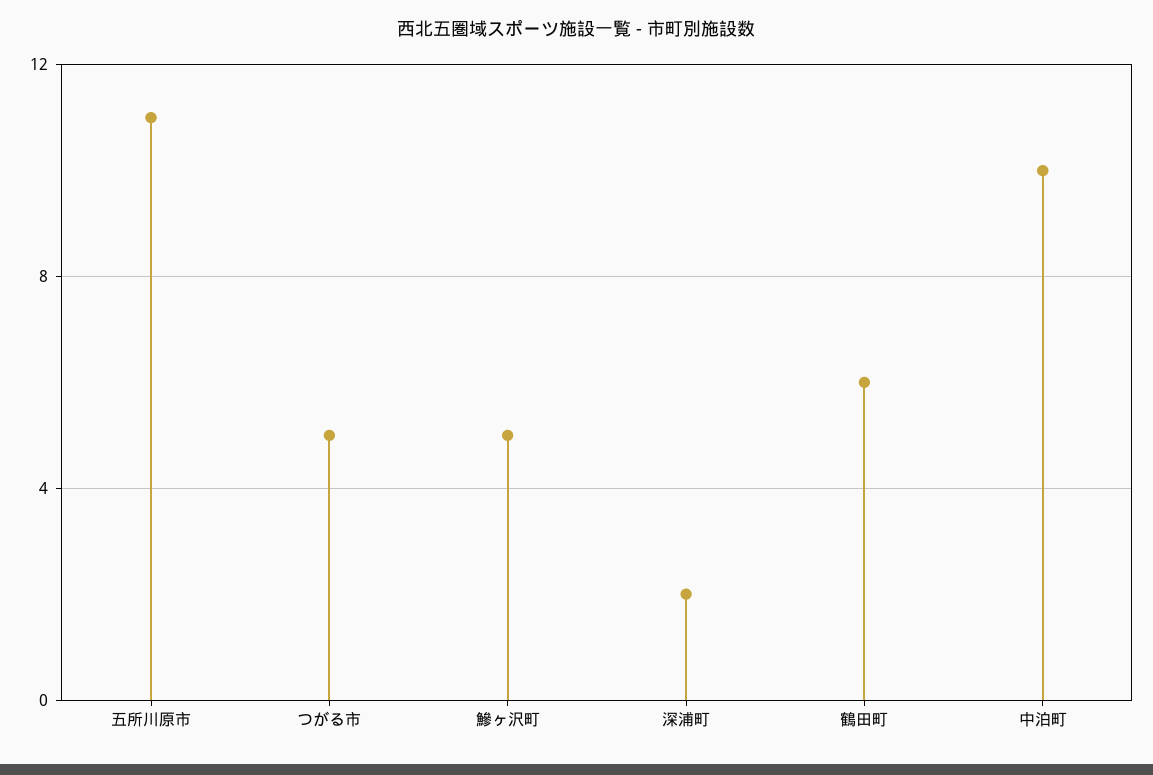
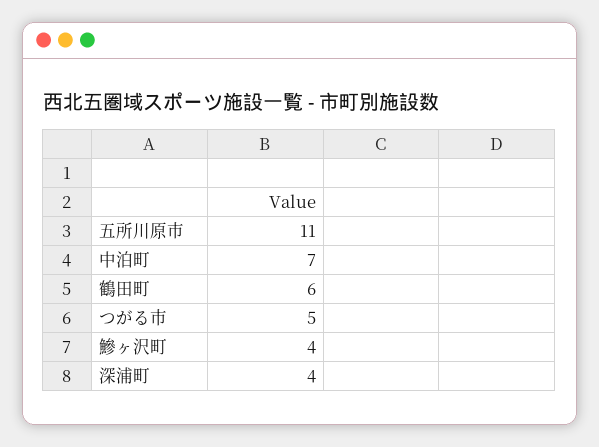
  {
    "五所川原市": 11,
    "つがる市": 5,
-   "鰺ヶ沢町": 5,
+   "鰺ヶ沢町": 4,
-   "深浦町": 2,
+   "深浦町": 4,
    "鶴田町": 6,
-   "中泊町": 10
+   "中泊町": 7
  }

